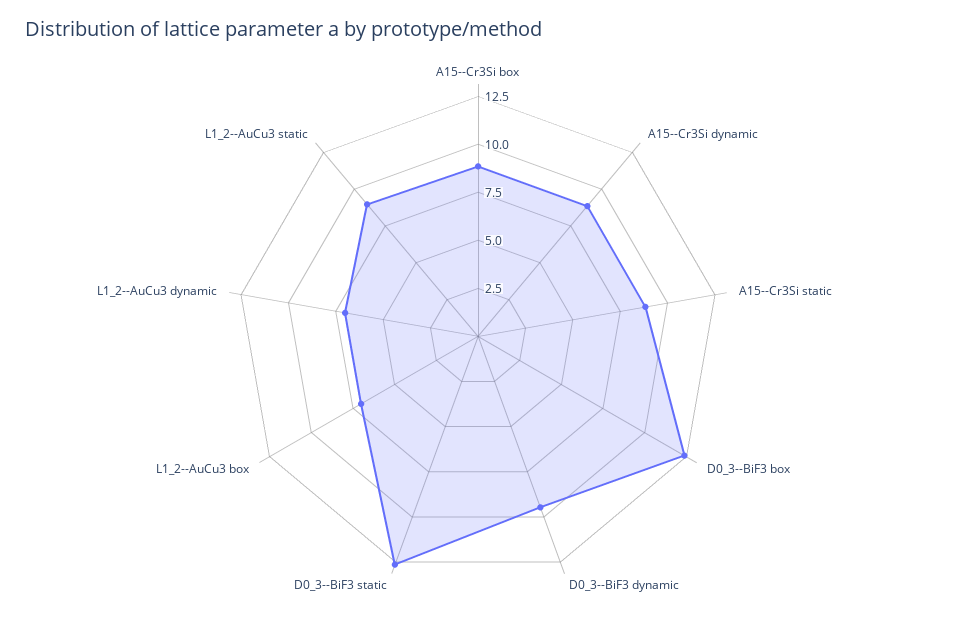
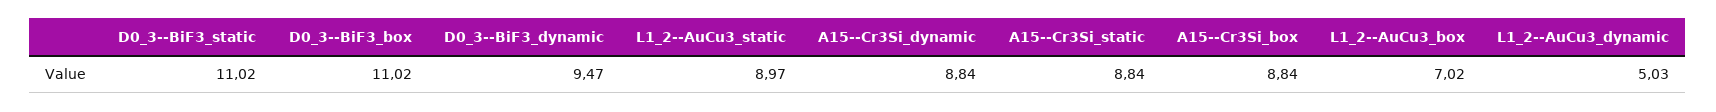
  {
    "A15--Cr3Si box": 8.84,
    "A15--Cr3Si dynamic": 8.84,
    "A15--Cr3Si static": 8.84,
-   "D0_3--BiF3 box": 12.5,
+   "D0_3--BiF3 box": 11.02,
    "D0_3--BiF3 dynamic": 9.47,
-   "D0_3--BiF3 static": 12.5,
+   "D0_3--BiF3 static": 11.02,
    "L1_2--AuCu3 box": 7.02,
-   "L1_2--AuCu3 dynamic": 7,
+   "L1_2--AuCu3 dynamic": 5.03,
    "L1_2--AuCu3 static": 8.97
  }

